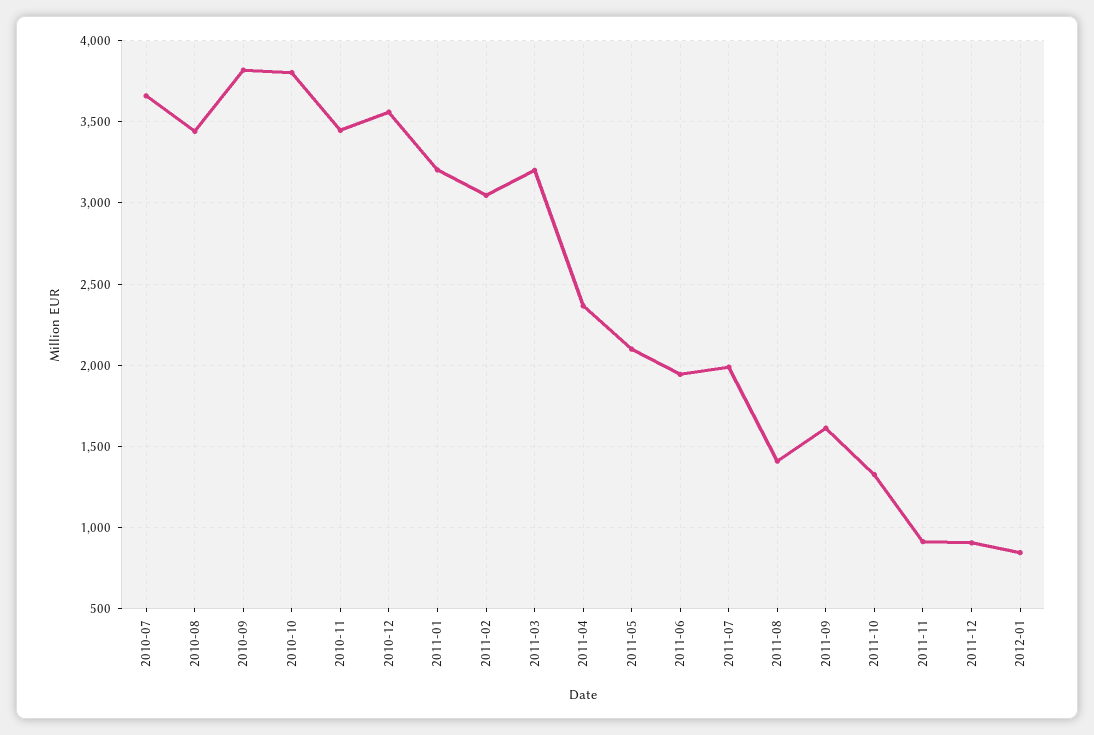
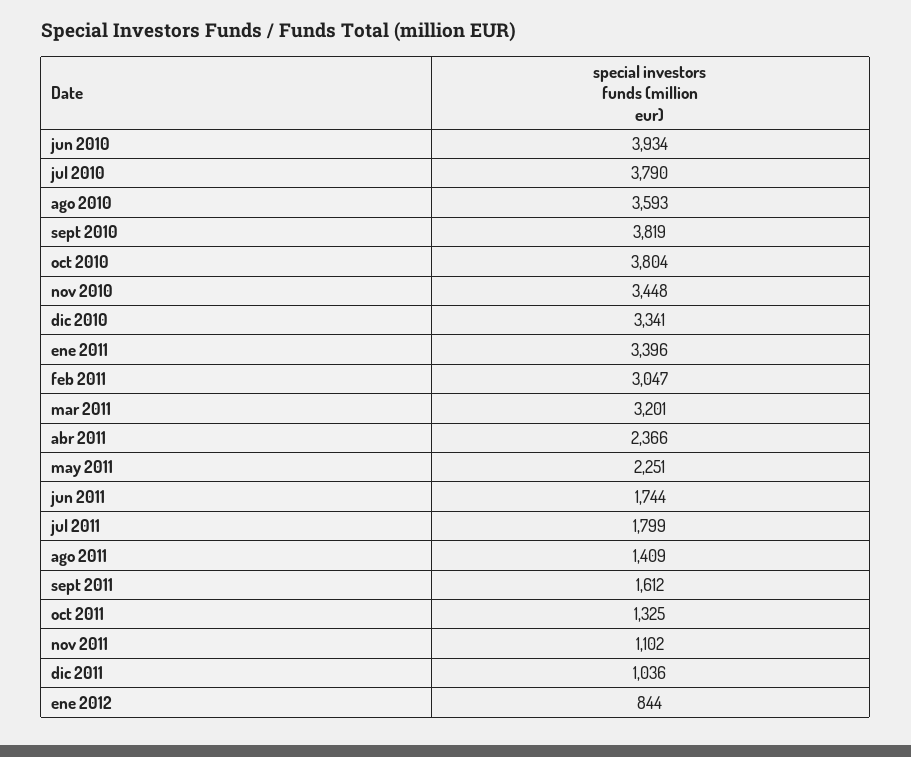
  {
-   "2010-07": 3650,
+   "2010-07": 3790,
-   "2010-08": 3450,
+   "2010-08": 3593,
    "2010-09": 3819,
    "2010-10": 3804,
    "2010-11": 3448,
-   "2010-12": 3550,
+   "2010-12": 3341,
-   "2011-01": 3200,
+   "2011-01": 3396,
    "2011-02": 3047,
    "2011-03": 3201,
    "2011-04": 2366,
-   "2011-05": 2100,
+   "2011-05": 2251,
-   "2011-06": 1950,
+   "2011-06": 1744,
-   "2011-07": 2000,
+   "2011-07": 1799,
    "2011-08": 1409,
    "2011-09": 1612,
    "2011-10": 1325,
-   "2011-11": 900,
+   "2011-11": 1102,
-   "2011-12": 900,
+   "2011-12": 1036,
-   "2012-01": 844
+   "2012-01": 844,
+   "jun 2010": 3934
  }

